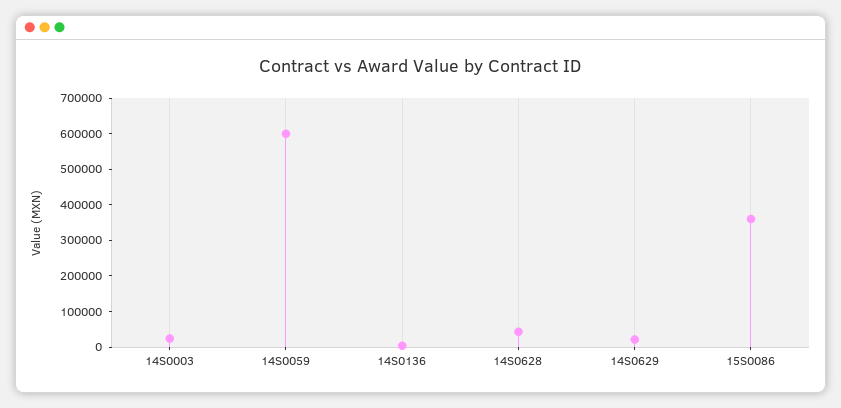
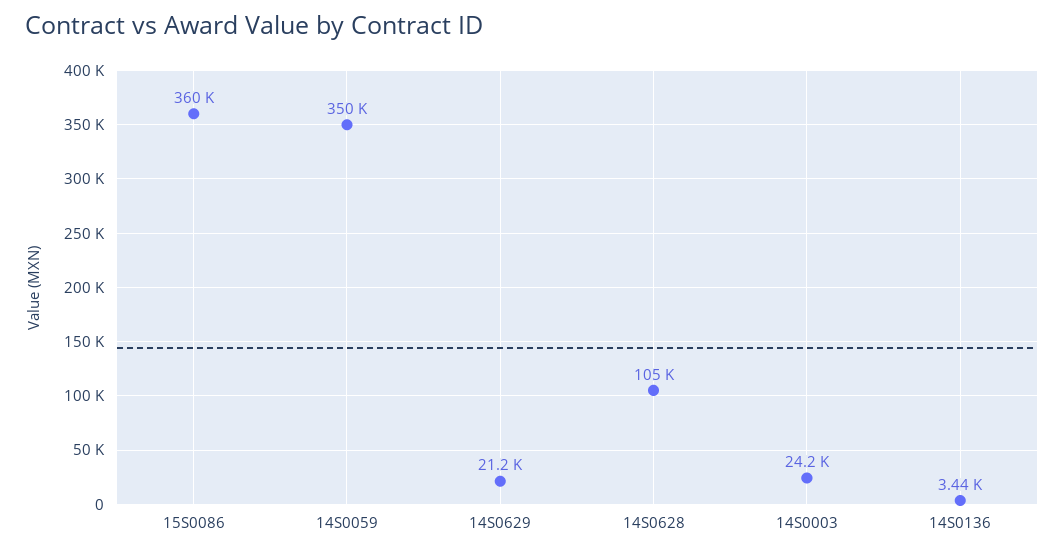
  {
    "14S0003": 24200,
-   "14S0059": 600000,
+   "14S0059": 350000,
    "14S0136": 3440,
-   "14S0628": 50000,
+   "14S0628": 105000,
    "14S0629": 21200,
    "15S0086": 360000
  }

